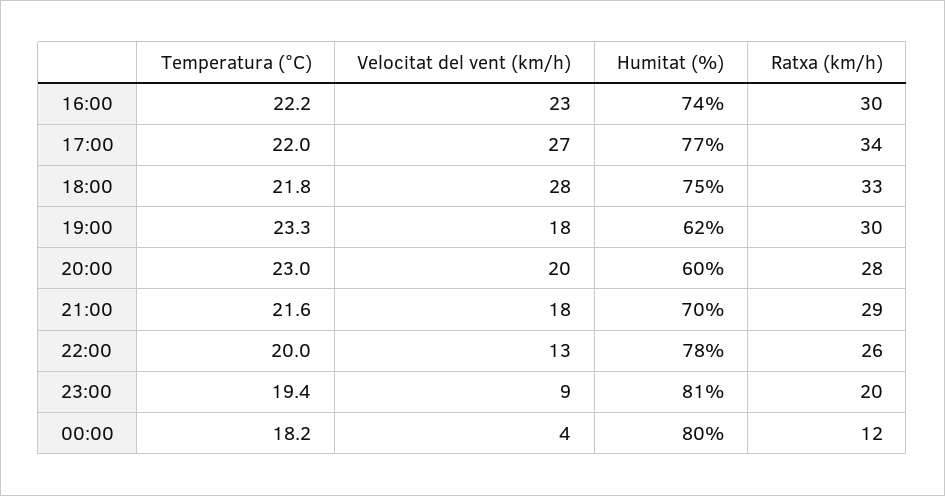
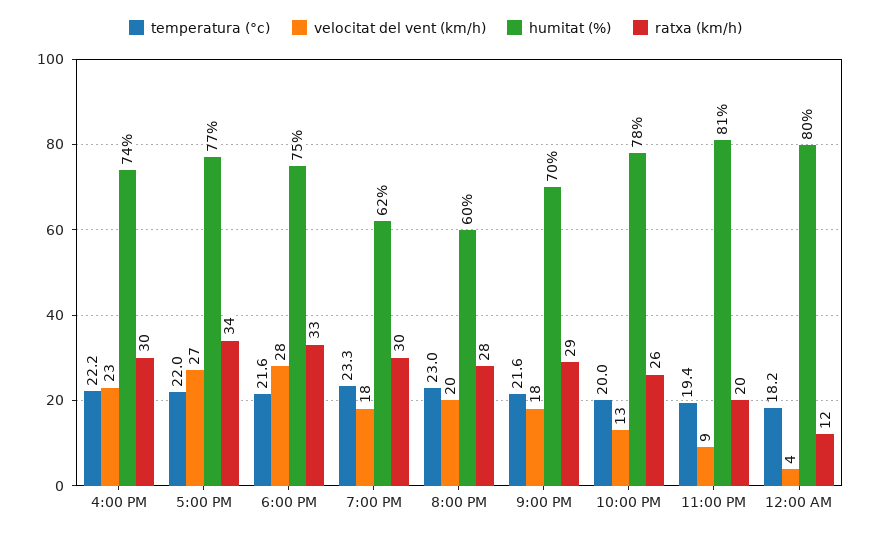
  {
    "Temperatura (°C)": {
      "16:00": 22.2,
      "17:00": 22,
-     "18:00": 21.8,
+     "18:00": 21.6,
      "19:00": 23.3,
      "20:00": 23,
      "21:00": 21.6,
      "22:00": 20,
      "23:00": 19.4,
      "00:00": 18.2
    },
    "Velocitat del vent (km/h)": {
      "16:00": 23,
      "17:00": 27,
      "18:00": 28,
      "19:00": 18,
      "20:00": 20,
      "21:00": 18,
      "22:00": 13,
      "23:00": 9,
      "00:00": 4
    },
    "Humitat (%)": {
      "16:00": 74,
      "17:00": 77,
      "18:00": 75,
      "19:00": 62,
      "20:00": 60,
      "21:00": 70,
      "22:00": 78,
      "23:00": 81,
      "00:00": 80
    },
    "Ratxa (km/h)": {
      "16:00": 30,
      "17:00": 34,
      "18:00": 33,
      "19:00": 30,
      "20:00": 28,
      "21:00": 29,
      "22:00": 26,
      "23:00": 20,
      "00:00": 12
    }
  }

